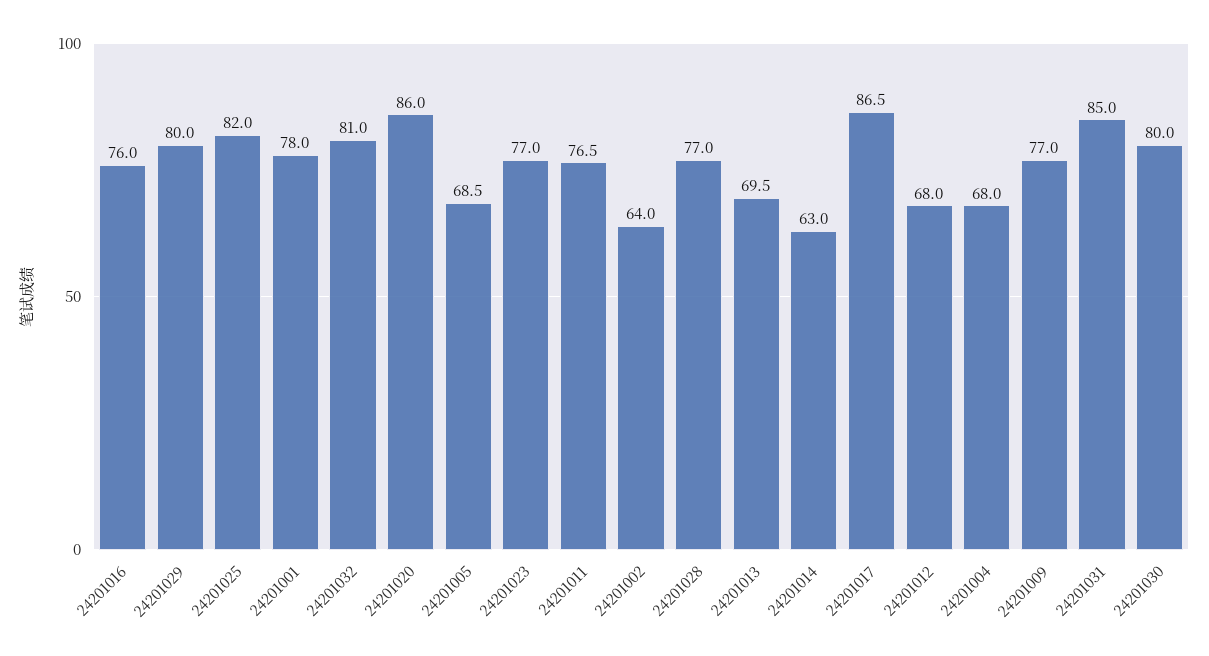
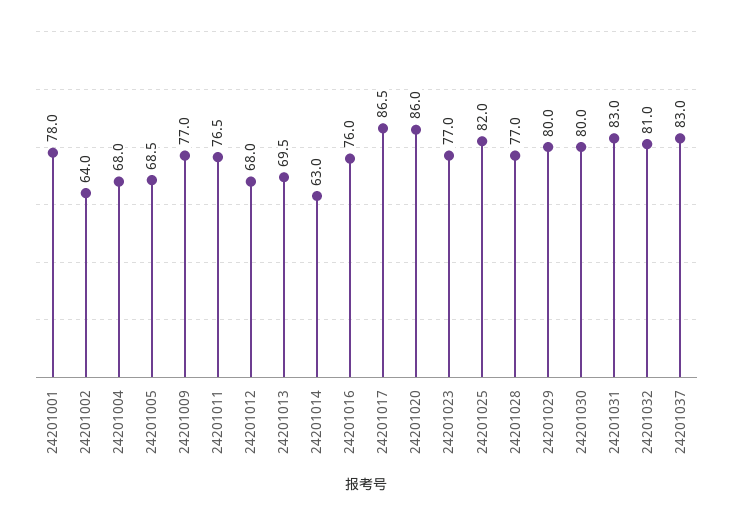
  {
    "24201016": 76,
    "24201029": 80,
    "24201025": 82,
    "24201001": 78,
    "24201032": 81,
    "24201020": 86,
    "24201005": 68.5,
    "24201023": 77,
    "24201011": 76.5,
    "24201002": 64,
    "24201028": 77,
    "24201013": 69.5,
    "24201014": 63,
    "24201017": 86.5,
    "24201012": 68,
    "24201004": 68,
    "24201009": 77,
-   "24201031": 85,
+   "24201031": 83,
-   "24201030": 80
+   "24201030": 80,
+   "24201037": 83
  }

